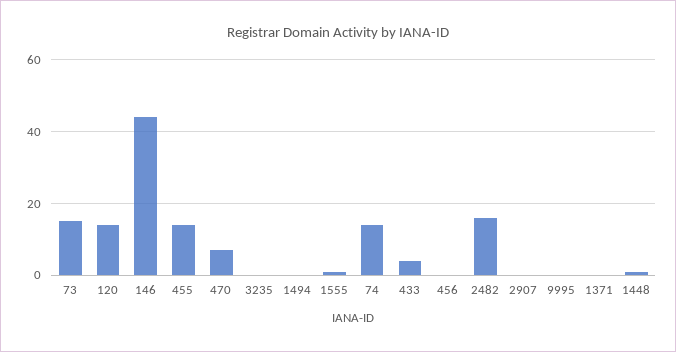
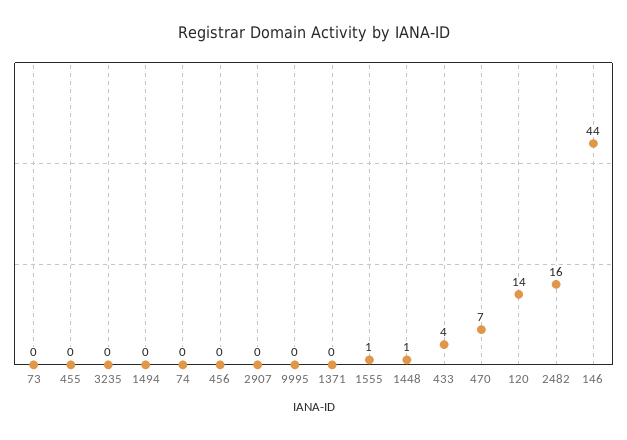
  {
-   "73": 15,
+   "73": 0,
    "120": 14,
    "146": 44,
-   "455": 15,
+   "455": 0,
    "470": 7,
    "3235": 0,
    "1494": 0,
    "1555": 1,
-   "74": 15,
+   "74": 0,
    "433": 4,
    "456": 0,
    "2482": 16,
    "2907": 0,
    "9995": 0,
    "1371": 0,
    "1448": 1
  }

